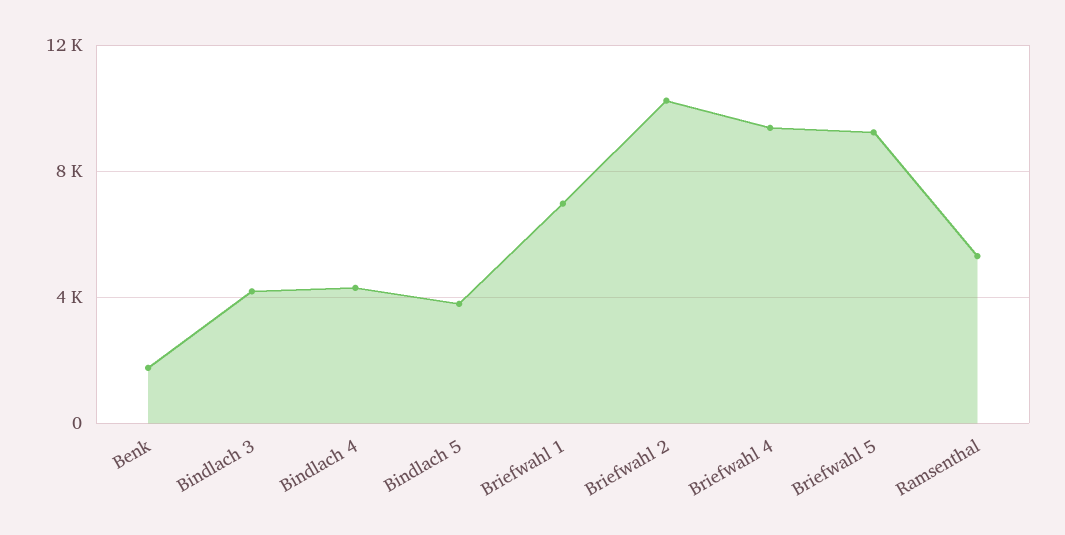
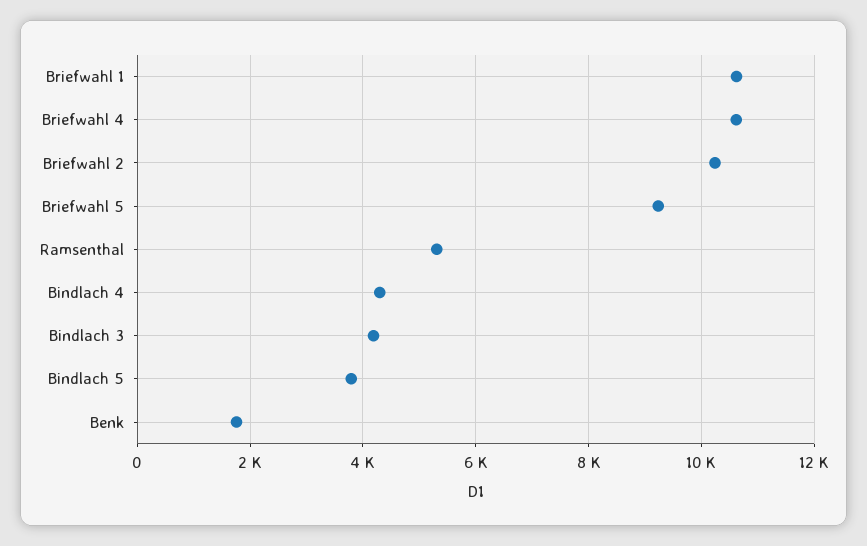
  {
    "Benk": 1800,
    "Bindlach 3": 4200,
    "Bindlach 4": 4200,
    "Bindlach 5": 3800,
-   "Briefwahl 1": 7000,
+   "Briefwahl 1": 10600,
    "Briefwahl 2": 10200,
-   "Briefwahl 4": 9500,
+   "Briefwahl 4": 10600,
    "Briefwahl 5": 9200,
    "Ramsenthal": 5400
  }

